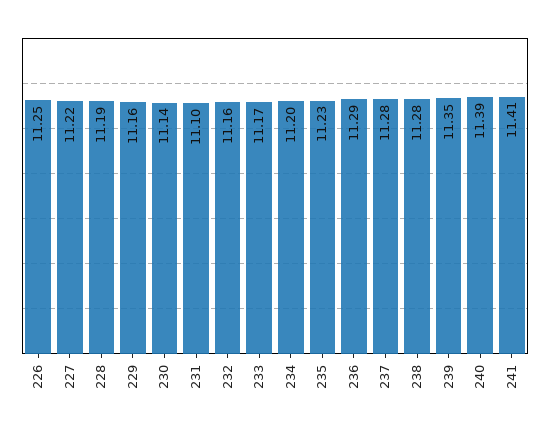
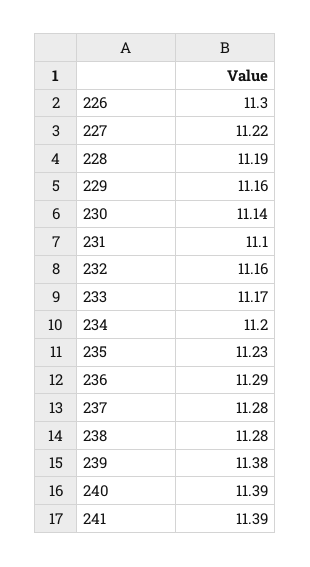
  {
-   "226": 11.25,
+   "226": 11.3,
    "227": 11.22,
    "228": 11.19,
    "229": 11.16,
    "230": 11.14,
    "231": 11.1,
    "232": 11.16,
    "233": 11.17,
    "234": 11.2,
    "235": 11.23,
    "236": 11.29,
    "237": 11.28,
    "238": 11.28,
-   "239": 11.35,
+   "239": 11.38,
    "240": 11.39,
-   "241": 11.41
+   "241": 11.39
  }

